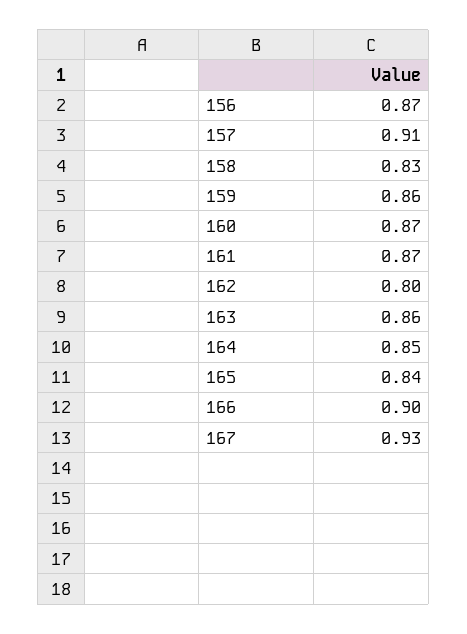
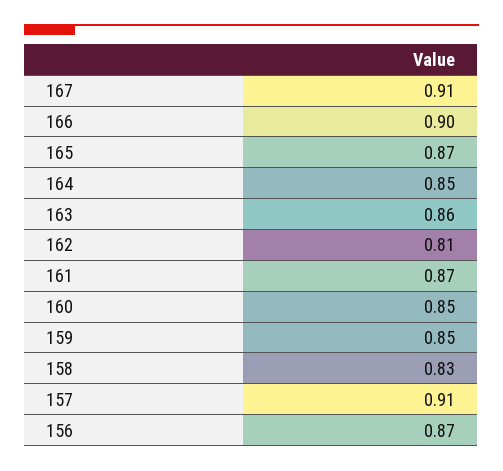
  {
    "156": 0.87,
    "157": 0.91,
    "158": 0.83,
-   "159": 0.86,
+   "159": 0.85,
-   "160": 0.87,
+   "160": 0.85,
    "161": 0.87,
-   "162": 0.8,
+   "162": 0.81,
    "163": 0.86,
    "164": 0.85,
-   "165": 0.84,
+   "165": 0.87,
    "166": 0.9,
-   "167": 0.93
+   "167": 0.91
  }

